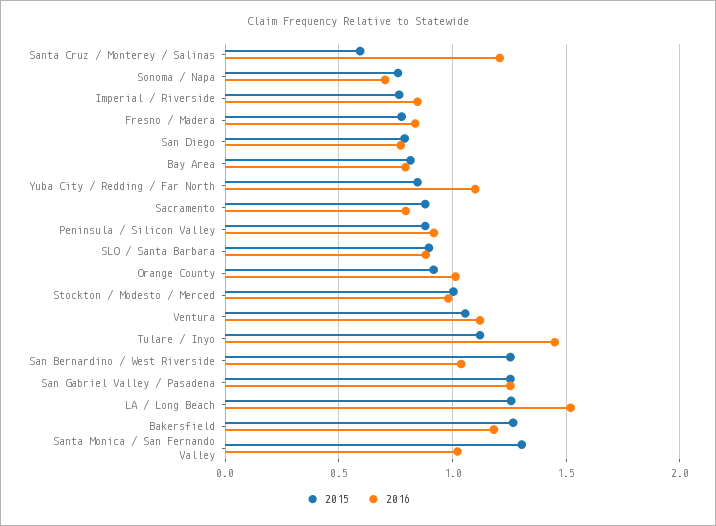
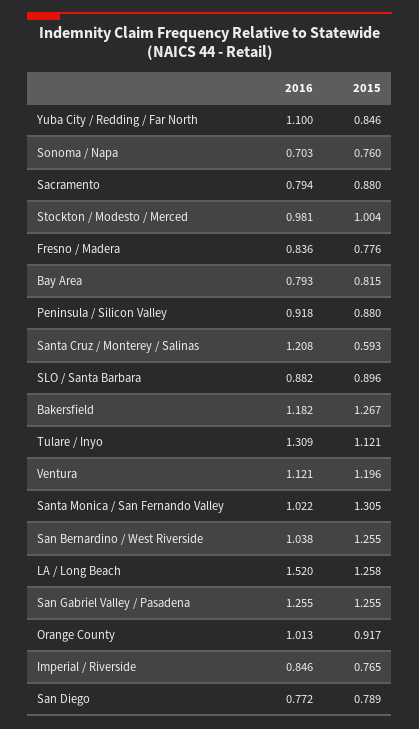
  {
    "2015": {
      "Santa Cruz / Monterey / Salinas": 0.593,
      "Sonoma / Napa": 0.76,
      "Imperial / Riverside": 0.765,
      "Fresno / Madera": 0.776,
      "San Diego": 0.789,
      "Bay Area": 0.815,
      "Yuba City / Redding / Far North": 0.846,
      "Sacramento": 0.88,
      "Peninsula / Silicon Valley": 0.88,
      "SLO / Santa Barbara": 0.896,
      "Orange County": 0.917,
      "Stockton / Modesto / Merced": 1.004,
-     "Ventura": 1.05,
+     "Ventura": 1.196,
      "Tulare / Inyo": 1.121,
      "San Bernardino / West Riverside": 1.255,
      "San Gabriel Valley / Pasadena": 1.255,
      "LA / Long Beach": 1.258,
      "Bakersfield": 1.267,
      "Santa Monica / San Fernando Valley": 1.305
    },
    "2016": {
      "Santa Cruz / Monterey / Salinas": 1.208,
      "Sonoma / Napa": 0.703,
      "Imperial / Riverside": 0.846,
      "Fresno / Madera": 0.836,
      "San Diego": 0.772,
      "Bay Area": 0.793,
      "Yuba City / Redding / Far North": 1.1,
      "Sacramento": 0.794,
      "Peninsula / Silicon Valley": 0.918,
      "SLO / Santa Barbara": 0.882,
      "Orange County": 1.013,
      "Stockton / Modesto / Merced": 0.981,
      "Ventura": 1.121,
-     "Tulare / Inyo": 1.45,
+     "Tulare / Inyo": 1.309,
      "San Bernardino / West Riverside": 1.038,
      "San Gabriel Valley / Pasadena": 1.255,
      "LA / Long Beach": 1.52,
      "Bakersfield": 1.182,
      "Santa Monica / San Fernando Valley": 1.022
    }
  }

